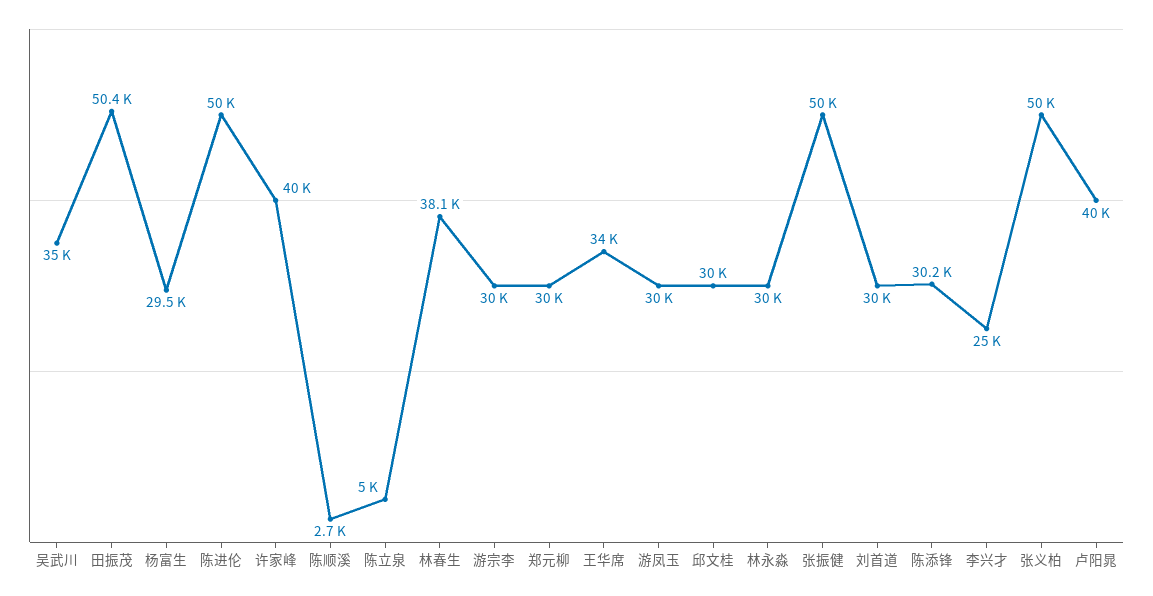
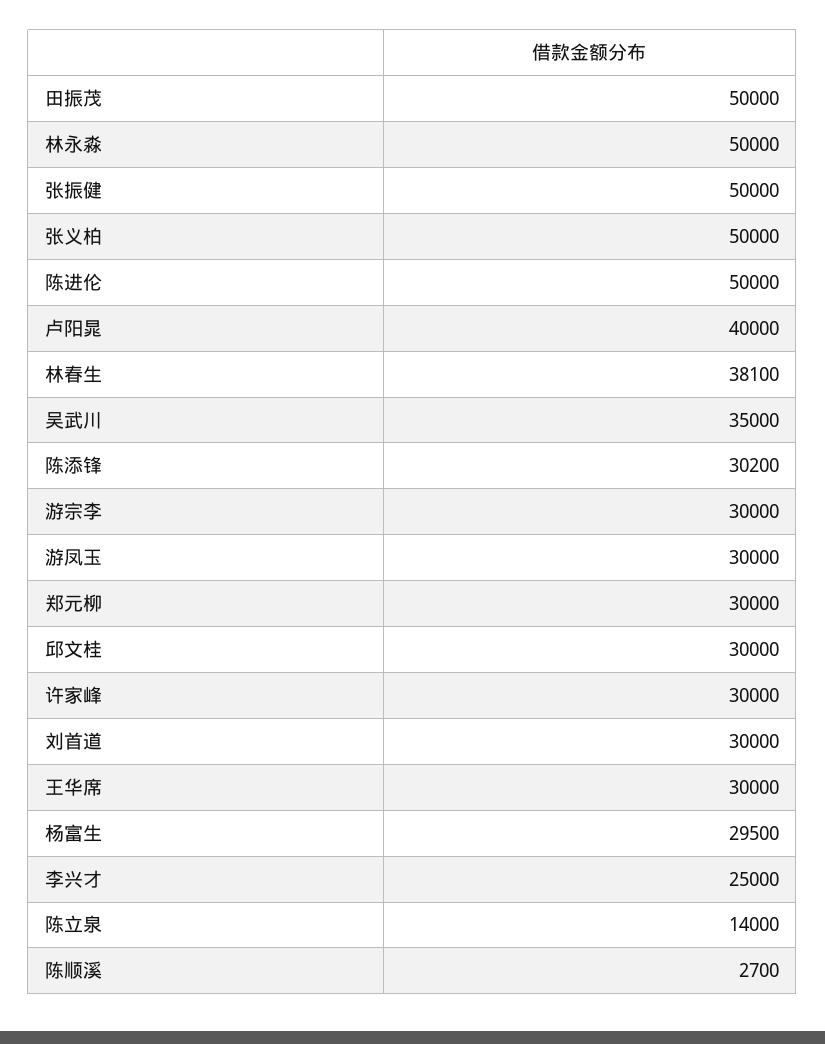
  {
    "吴武川": 35000,
-   "田振茂": 50400,
+   "田振茂": 50000,
    "杨富生": 29500,
    "陈进伦": 50000,
-   "许家峰": 40000,
+   "许家峰": 30000,
    "陈顺溪": 2700,
-   "陈立泉": 5000,
+   "陈立泉": 14000,
    "林春生": 38100,
    "游宗李": 30000,
    "郑元柳": 30000,
-   "王华席": 34000,
+   "王华席": 30000,
    "游凤玉": 30000,
    "邱文桂": 30000,
-   "林永淼": 30000,
+   "林永淼": 50000,
    "张振健": 50000,
    "刘首道": 30000,
    "陈添锋": 30200,
    "李兴才": 25000,
    "张义柏": 50000,
    "卢阳晁": 40000
  }

